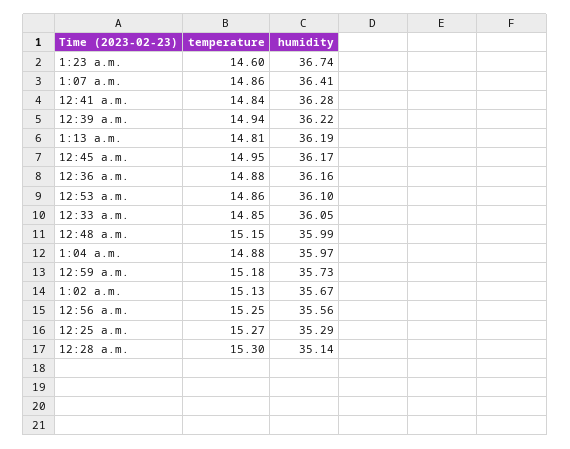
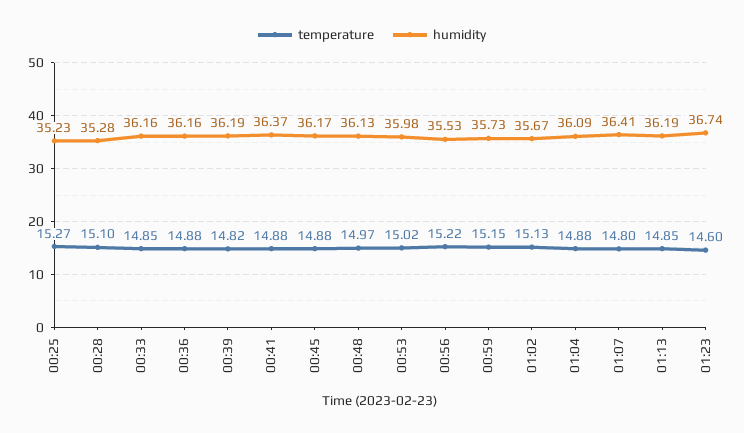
  {
    "temperature": {
      "1:23 a.m.": 14.6,
-     "1:07 a.m.": 14.86,
+     "1:07 a.m.": 14.8,
-     "12:41 a.m.": 14.84,
+     "12:41 a.m.": 14.88,
-     "12:39 a.m.": 14.94,
+     "12:39 a.m.": 14.82,
-     "1:13 a.m.": 14.81,
+     "1:13 a.m.": 14.85,
-     "12:45 a.m.": 14.95,
+     "12:45 a.m.": 14.88,
      "12:36 a.m.": 14.88,
-     "12:53 a.m.": 14.86,
+     "12:53 a.m.": 15.02,
      "12:33 a.m.": 14.85,
-     "12:48 a.m.": 15.15,
+     "12:48 a.m.": 14.97,
      "1:04 a.m.": 14.88,
-     "12:59 a.m.": 15.18,
+     "12:59 a.m.": 15.15,
      "1:02 a.m.": 15.13,
-     "12:56 a.m.": 15.25,
+     "12:56 a.m.": 15.22,
      "12:25 a.m.": 15.27,
-     "12:28 a.m.": 15.3
+     "12:28 a.m.": 15.1
    },
    "humidity": {
      "1:23 a.m.": 36.74,
      "1:07 a.m.": 36.41,
-     "12:41 a.m.": 36.28,
+     "12:41 a.m.": 36.37,
-     "12:39 a.m.": 36.22,
+     "12:39 a.m.": 36.19,
      "1:13 a.m.": 36.19,
      "12:45 a.m.": 36.17,
      "12:36 a.m.": 36.16,
-     "12:53 a.m.": 36.1,
+     "12:53 a.m.": 35.98,
-     "12:33 a.m.": 36.05,
+     "12:33 a.m.": 36.16,
-     "12:48 a.m.": 35.99,
+     "12:48 a.m.": 36.13,
-     "1:04 a.m.": 35.97,
+     "1:04 a.m.": 36.09,
      "12:59 a.m.": 35.73,
      "1:02 a.m.": 35.67,
-     "12:56 a.m.": 35.56,
+     "12:56 a.m.": 35.53,
-     "12:25 a.m.": 35.29,
+     "12:25 a.m.": 35.23,
-     "12:28 a.m.": 35.14
+     "12:28 a.m.": 35.28
    }
  }

